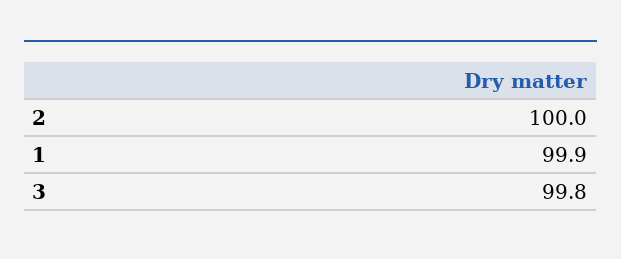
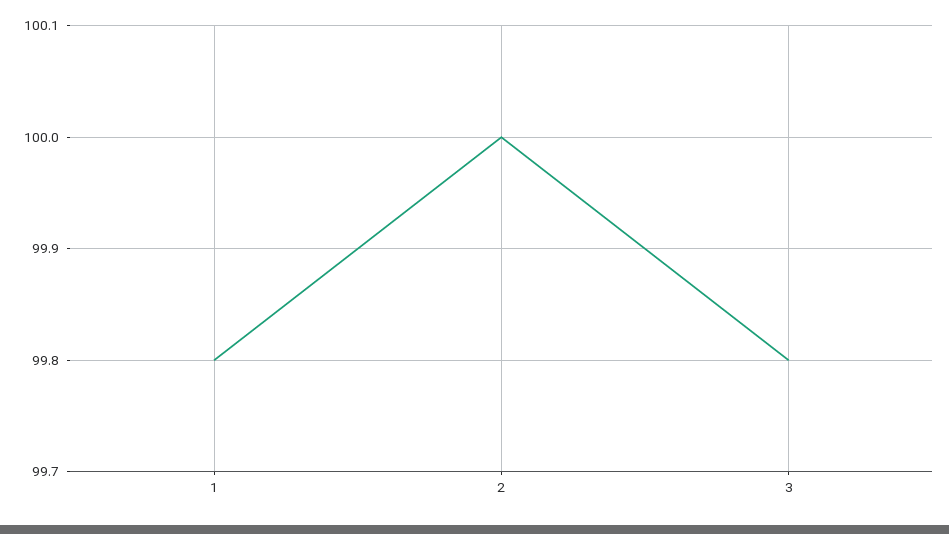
  {
    "2": 100,
-   "1": 99.9,
+   "1": 99.8,
    "3": 99.8
  }

